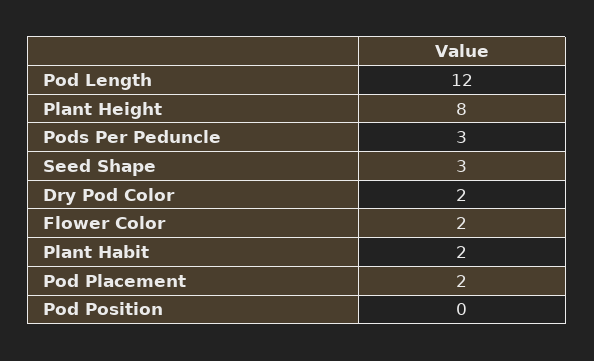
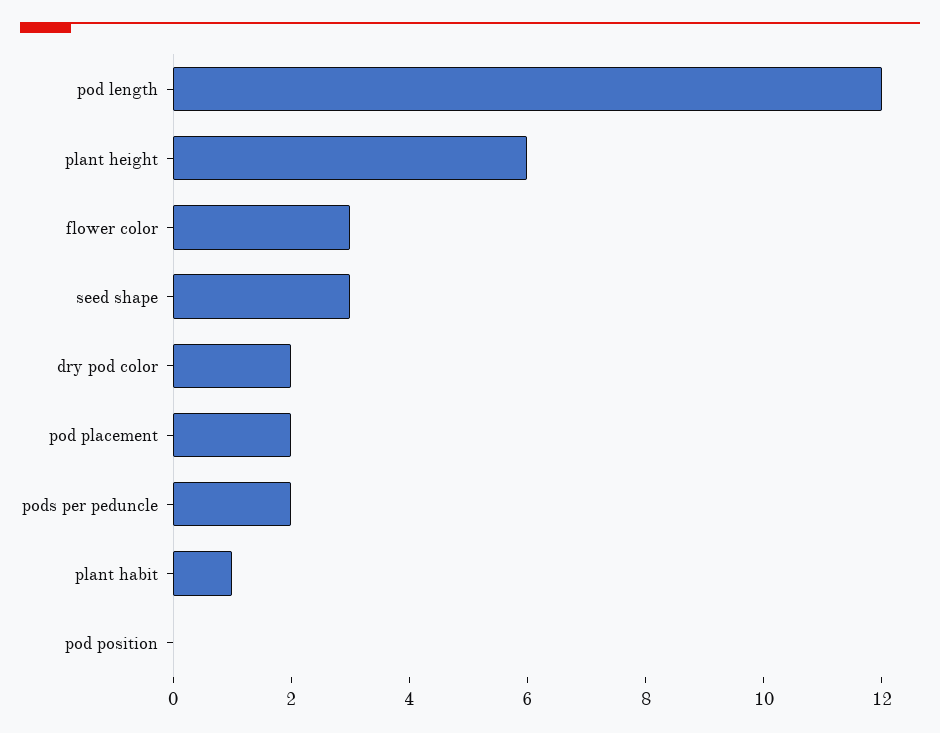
  {
    "Pod Length": 12,
-   "Plant Height": 8,
+   "Plant Height": 6,
-   "Pods Per Peduncle": 3,
+   "Pods Per Peduncle": 2,
    "Seed Shape": 3,
    "Dry Pod Color": 2,
-   "Flower Color": 2,
+   "Flower Color": 3,
-   "Plant Habit": 2,
+   "Plant Habit": 1,
    "Pod Placement": 2,
    "Pod Position": 0
  }

